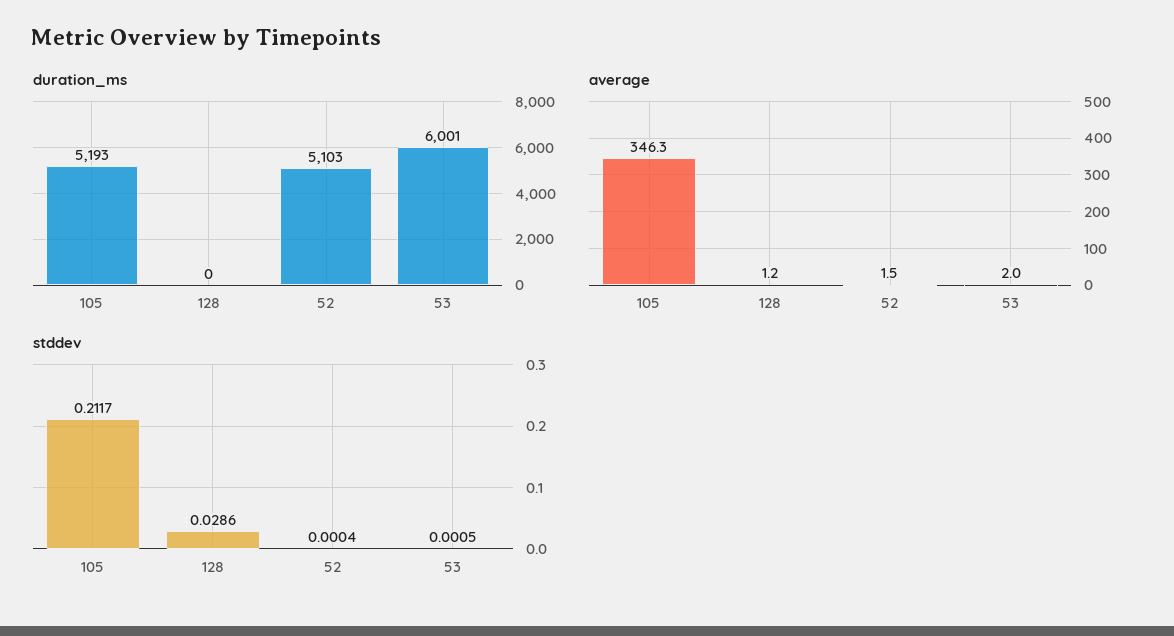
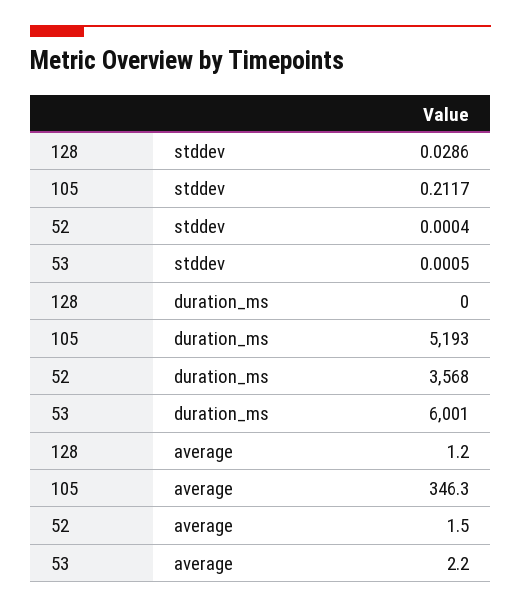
  {
    "duration_ms": {
      "105": 5193,
      "128": 0,
-     "52": 5103,
+     "52": 3568,
      "53": 6001
    },
    "average": {
      "105": 346.3,
      "128": 1.2,
      "52": 1.5,
-     "53": 2
+     "53": 2.2
    },
    "stddev": {
      "105": 0.2117,
      "128": 0.0286,
      "52": 0.0004,
      "53": 0.0005
    }
  }

